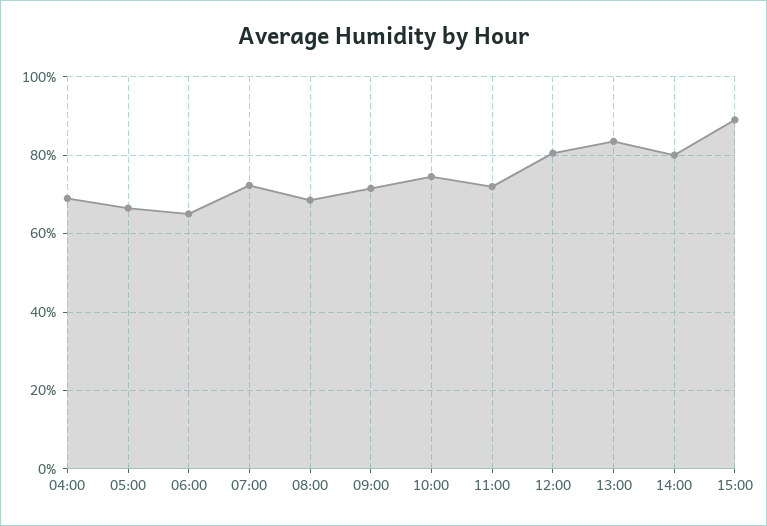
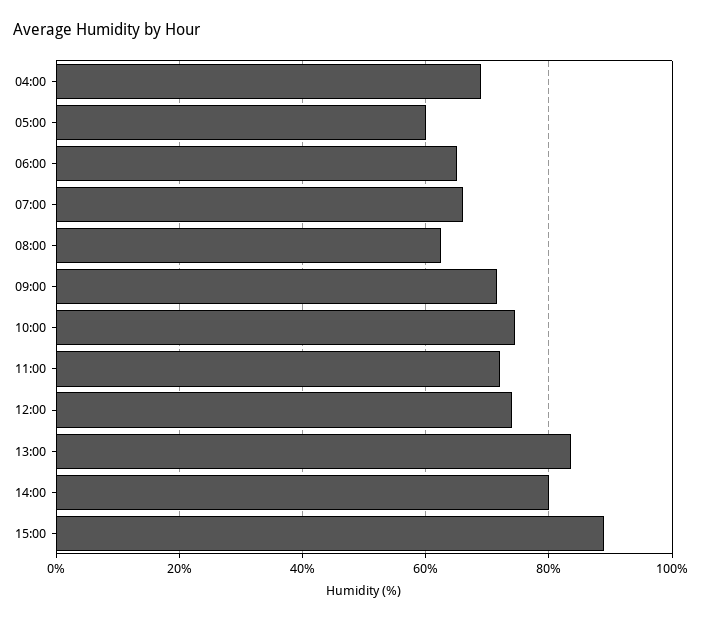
  {
    "04:00": 70,
-   "05:00": 66,
+   "05:00": 60,
    "06:00": 66,
-   "07:00": 72,
+   "07:00": 66,
-   "08:00": 68,
+   "08:00": 62,
    "09:00": 72,
    "10:00": 74,
    "11:00": 72,
-   "12:00": 80,
+   "12:00": 74,
    "13:00": 84,
    "14:00": 80,
    "15:00": 90
  }

